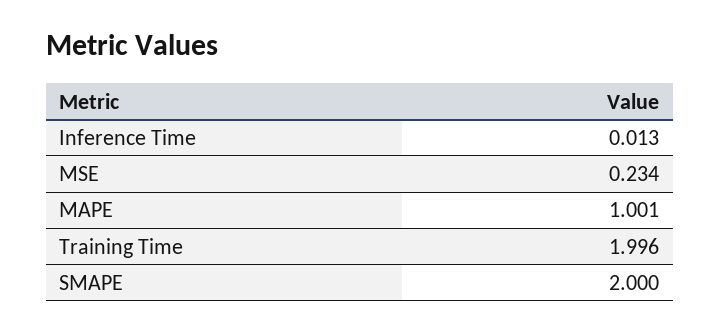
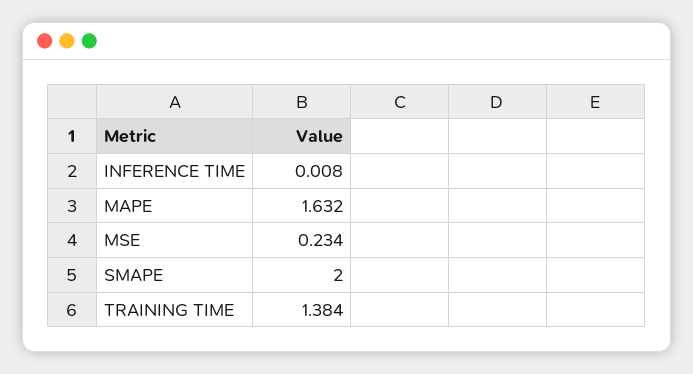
  {
-   "Inference Time": 0.013,
+   "Inference Time": 0.008,
    "MSE": 0.234,
-   "MAPE": 1.001,
+   "MAPE": 1.632,
-   "Training Time": 1.996,
+   "Training Time": 1.384,
    "SMAPE": 2
  }

